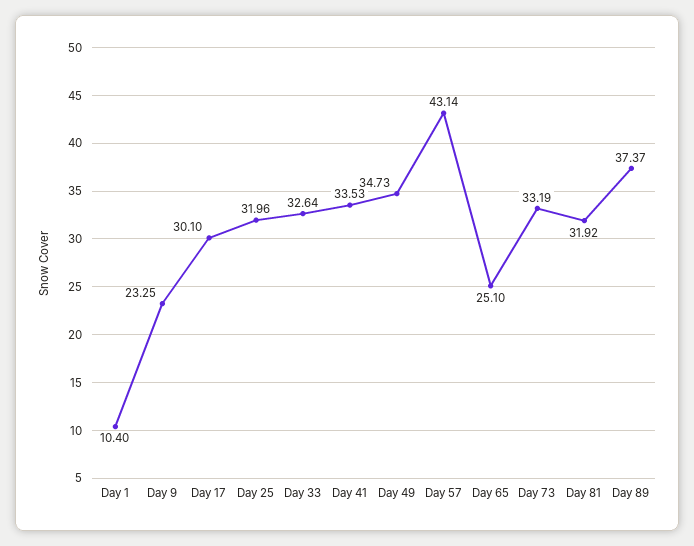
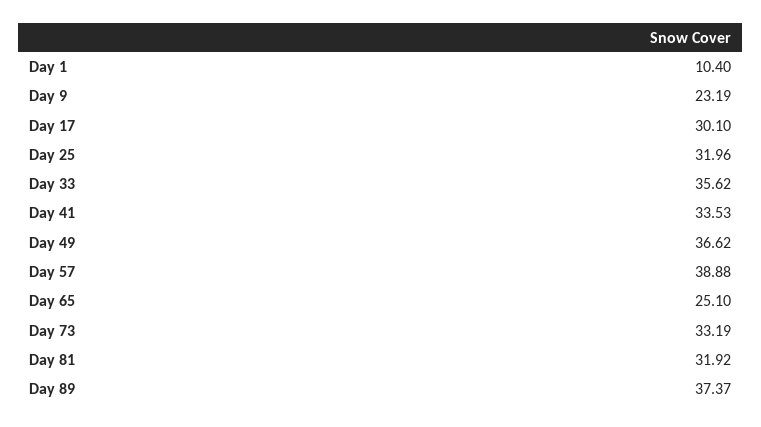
  {
    "Day 1": 10.4,
-   "Day 9": 23.25,
+   "Day 9": 23.19,
    "Day 17": 30.1,
    "Day 25": 31.96,
-   "Day 33": 32.64,
+   "Day 33": 35.62,
    "Day 41": 33.53,
-   "Day 49": 34.73,
+   "Day 49": 36.62,
-   "Day 57": 43.14,
+   "Day 57": 38.88,
    "Day 65": 25.1,
    "Day 73": 33.19,
    "Day 81": 31.92,
    "Day 89": 37.37
  }

